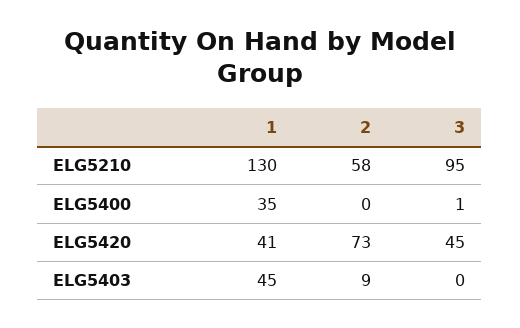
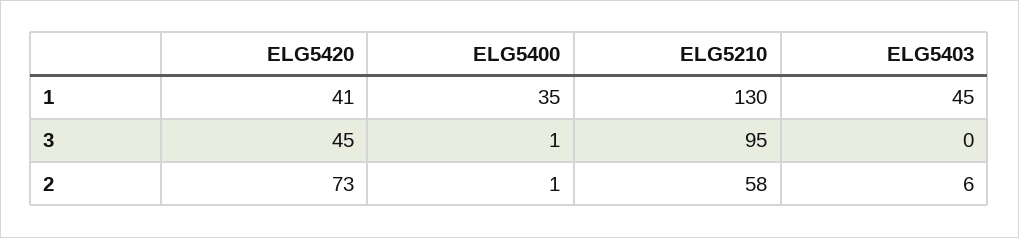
  {
    "1": {
      "ELG5210": 130,
      "ELG5400": 35,
      "ELG5420": 41,
      "ELG5403": 45
    },
    "2": {
      "ELG5210": 58,
-     "ELG5400": 0,
+     "ELG5400": 1,
      "ELG5420": 73,
-     "ELG5403": 9
+     "ELG5403": 6
    },
    "3": {
      "ELG5210": 95,
      "ELG5400": 1,
      "ELG5420": 45,
      "ELG5403": 0
    }
  }

